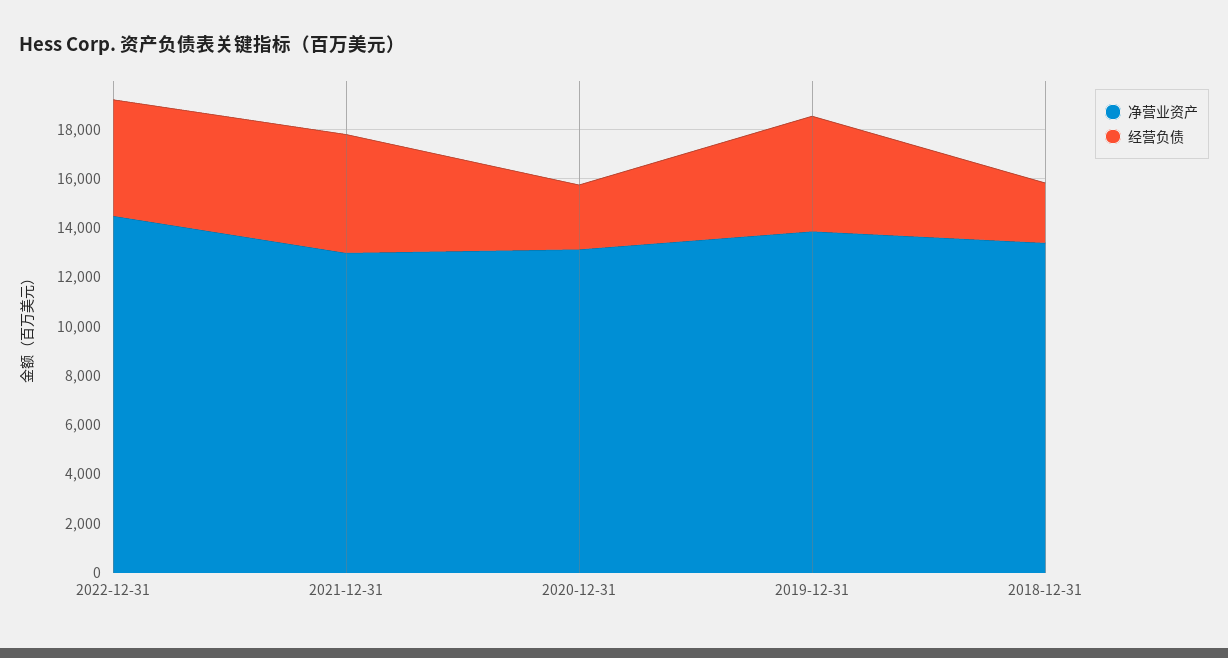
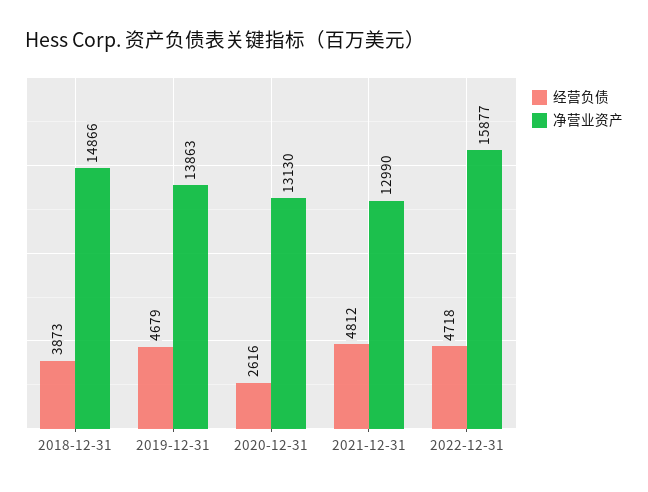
  {
    "净营业资产": {
-     "2022-12-31": 14500,
+     "2022-12-31": 15877,
      "2021-12-31": 12990,
      "2020-12-31": 13130,
      "2019-12-31": 13863,
-     "2018-12-31": 13500
+     "2018-12-31": 14866
    },
    "经营负债": {
      "2022-12-31": 4718,
      "2021-12-31": 4812,
      "2020-12-31": 2616,
      "2019-12-31": 4679,
-     "2018-12-31": 2500
+     "2018-12-31": 3873
    }
  }

